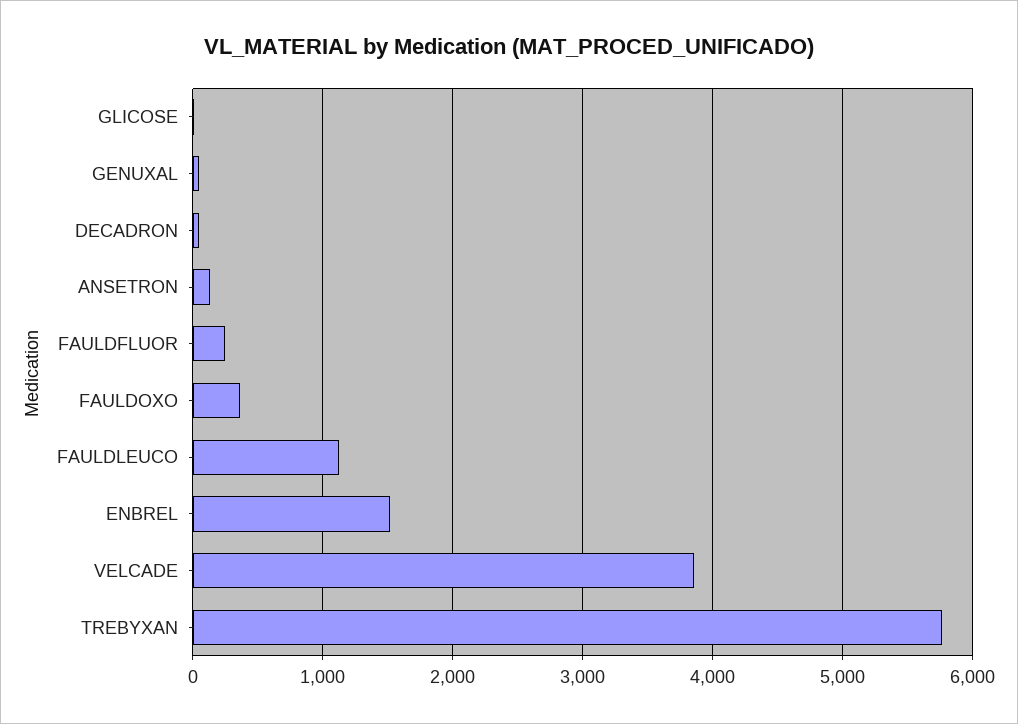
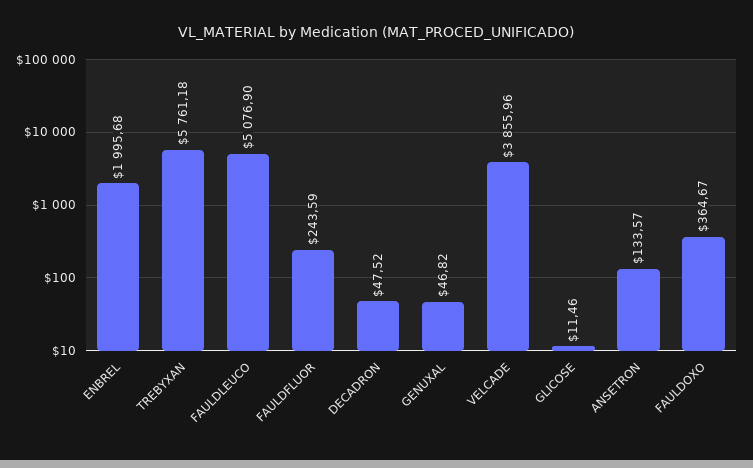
  {
    "GLICOSE": 11.46,
    "GENUXAL": 46.82,
    "DECADRON": 47.52,
    "ANSETRON": 133.57,
    "FAULDFLUOR": 243.59,
    "FAULDOXO": 364.67,
-   "FAULDLEUCO": 1100,
+   "FAULDLEUCO": 5076.9,
-   "ENBREL": 1500,
+   "ENBREL": 1995.68,
    "VELCADE": 3855.96,
    "TREBYXAN": 5761.18
  }

